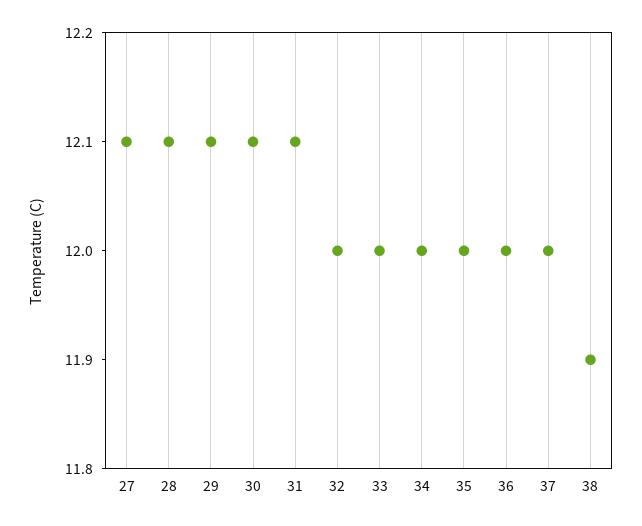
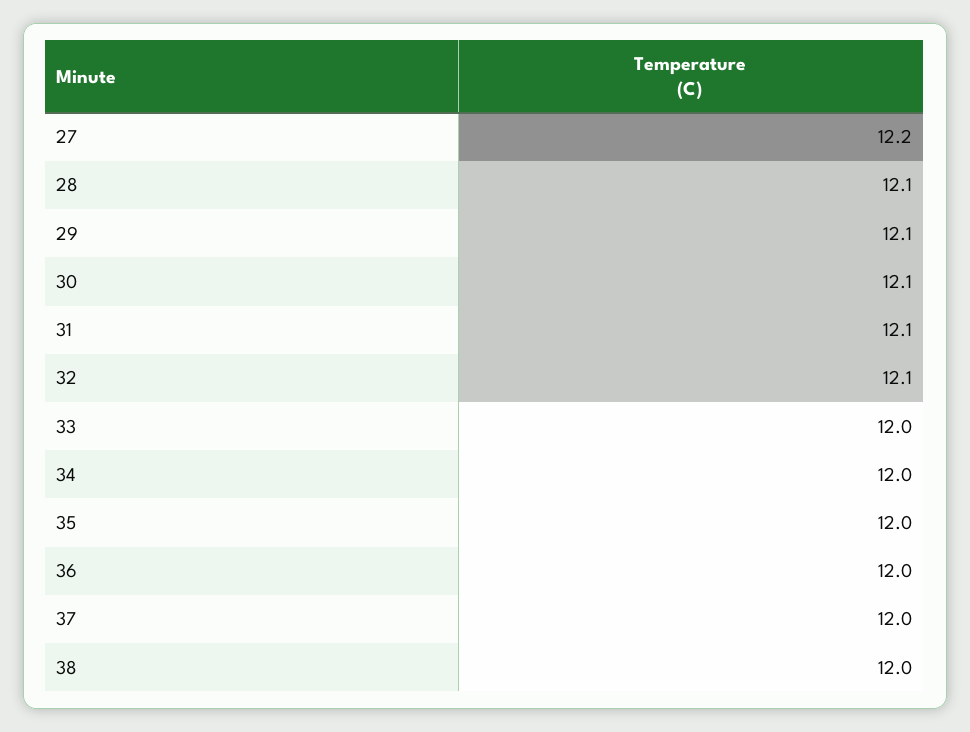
  {
-   "27": 12.1,
+   "27": 12.2,
    "28": 12.1,
    "29": 12.1,
    "30": 12.1,
    "31": 12.1,
-   "32": 12,
+   "32": 12.1,
    "33": 12,
    "34": 12,
    "35": 12,
    "36": 12,
    "37": 12,
-   "38": 11.9
+   "38": 12
  }

